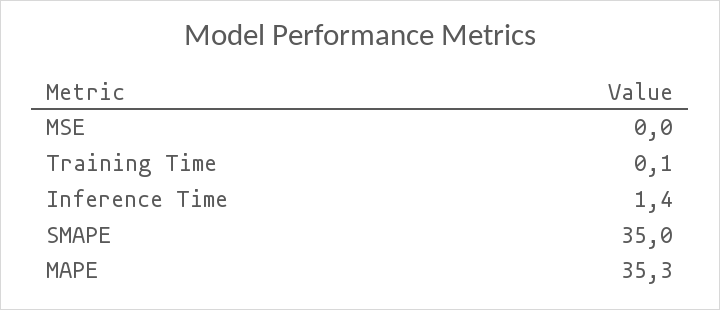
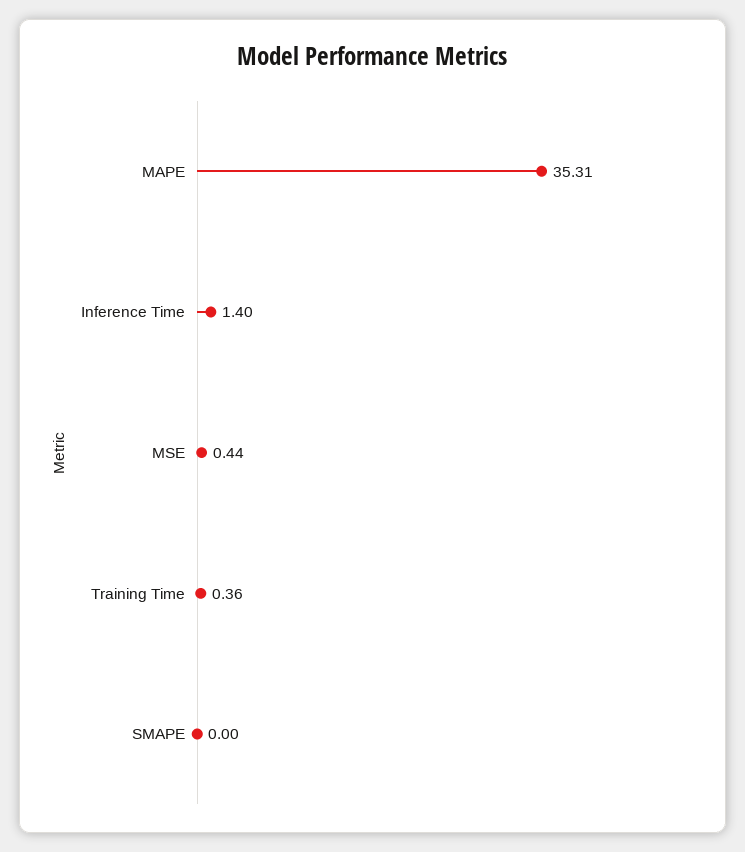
  {
-   "MSE": 0,
+   "MSE": 0.44,
-   "Training Time": 0.1,
+   "Training Time": 0.36,
    "Inference Time": 1.4,
-   "SMAPE": 35,
+   "SMAPE": 0,
    "MAPE": 35.31
  }

